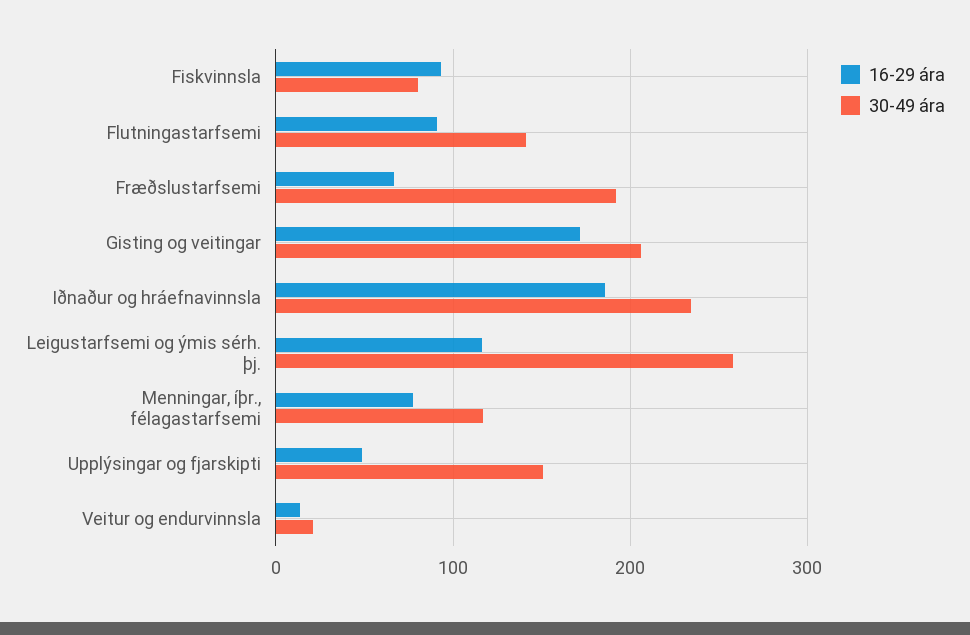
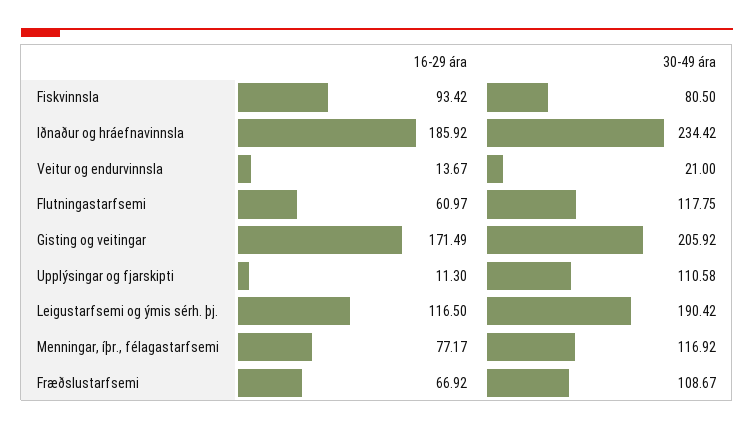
  {
    "16-29 ára": {
      "Fiskvinnsla": 93.42,
-     "Flutningastarfsemi": 90,
+     "Flutningastarfsemi": 60.97,
      "Fræðslustarfsemi": 66.92,
      "Gisting og veitingar": 171.49,
      "Iðnaður og hráefnavinnsla": 185.92,
      "Leigustarfsemi og ýmis sérh. þj.": 116.5,
      "Menningar, íþr., félagastarfsemi": 77.17,
-     "Upplýsingar og fjarskipti": 50,
+     "Upplýsingar og fjarskipti": 11.3,
      "Veitur og endurvinnsla": 13.67
    },
    "30-49 ára": {
      "Fiskvinnsla": 80.5,
-     "Flutningastarfsemi": 140,
+     "Flutningastarfsemi": 117.75,
-     "Fræðslustarfsemi": 190,
+     "Fræðslustarfsemi": 108.67,
      "Gisting og veitingar": 205.92,
      "Iðnaður og hráefnavinnsla": 234.42,
-     "Leigustarfsemi og ýmis sérh. þj.": 260,
+     "Leigustarfsemi og ýmis sérh. þj.": 190.42,
      "Menningar, íþr., félagastarfsemi": 116.92,
-     "Upplýsingar og fjarskipti": 150,
+     "Upplýsingar og fjarskipti": 110.58,
      "Veitur og endurvinnsla": 21
    }
  }

